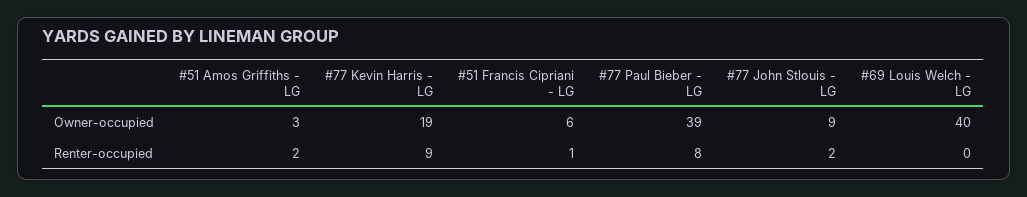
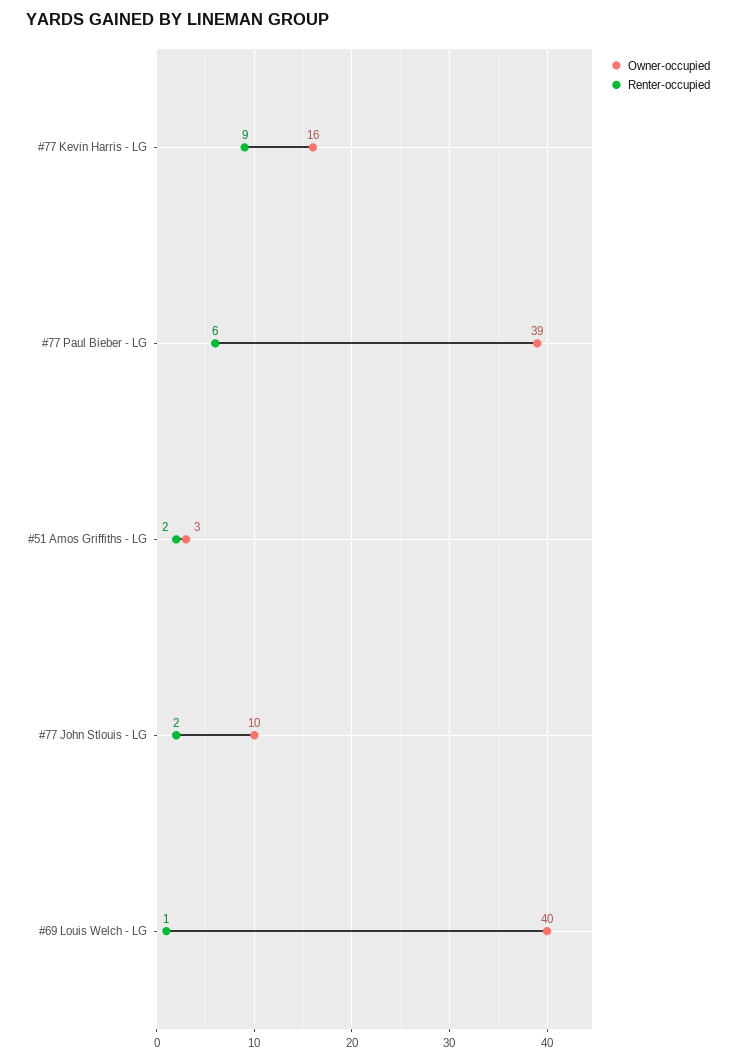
  {
    "Owner-occupied": {
      "#51 Amos Griffiths - LG": 3,
-     "#77 Kevin Harris - LG": 19,
+     "#77 Kevin Harris - LG": 16,
-     "#51 Francis Cipriani - LG": 6,
      "#77 Paul Bieber - LG": 39,
-     "#77 John Stlouis - LG": 9,
+     "#77 John Stlouis - LG": 10,
      "#69 Louis Welch - LG": 40
    },
    "Renter-occupied": {
      "#51 Amos Griffiths - LG": 2,
      "#77 Kevin Harris - LG": 9,
-     "#51 Francis Cipriani - LG": 1,
-     "#77 Paul Bieber - LG": 8,
+     "#77 Paul Bieber - LG": 6,
      "#77 John Stlouis - LG": 2,
-     "#69 Louis Welch - LG": 0
+     "#69 Louis Welch - LG": 1
    }
  }

